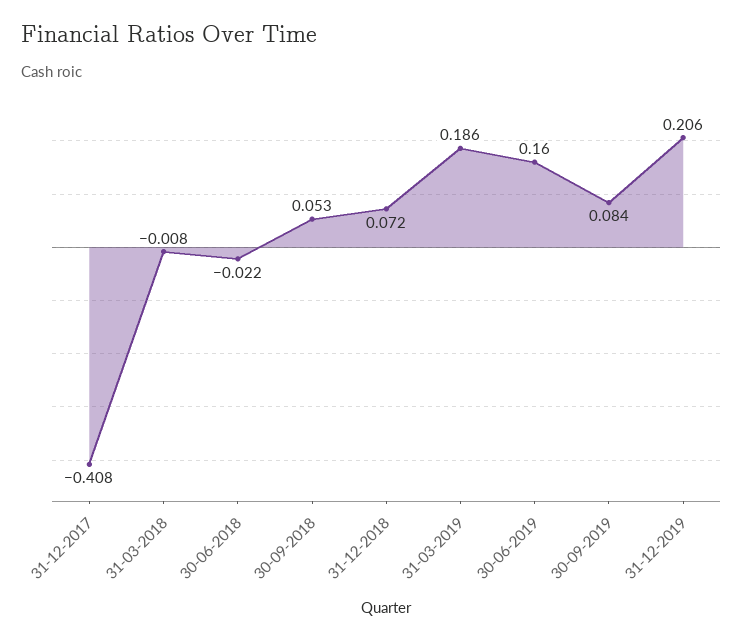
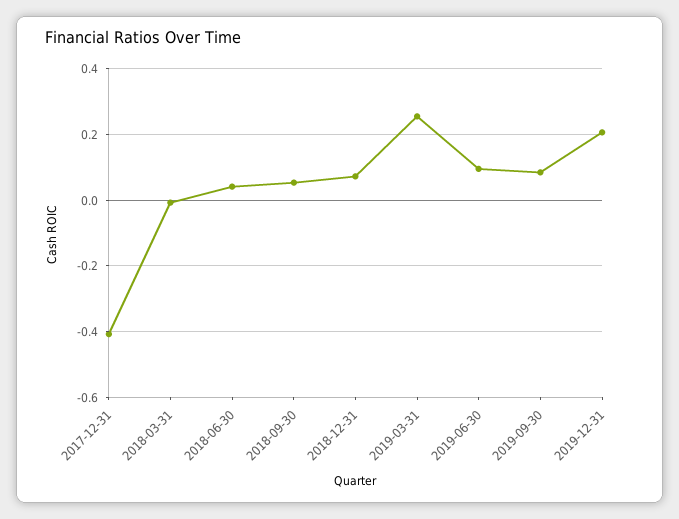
  {
    "31-12-2017": -0.408,
    "31-03-2018": -0.008,
-   "30-06-2018": -0.022,
+   "30-06-2018": 0.04,
    "30-09-2018": 0.053,
    "31-12-2018": 0.072,
-   "31-03-2019": 0.186,
+   "31-03-2019": 0.26,
-   "30-06-2019": 0.16,
+   "30-06-2019": 0.1,
    "30-09-2019": 0.084,
    "31-12-2019": 0.206
  }

